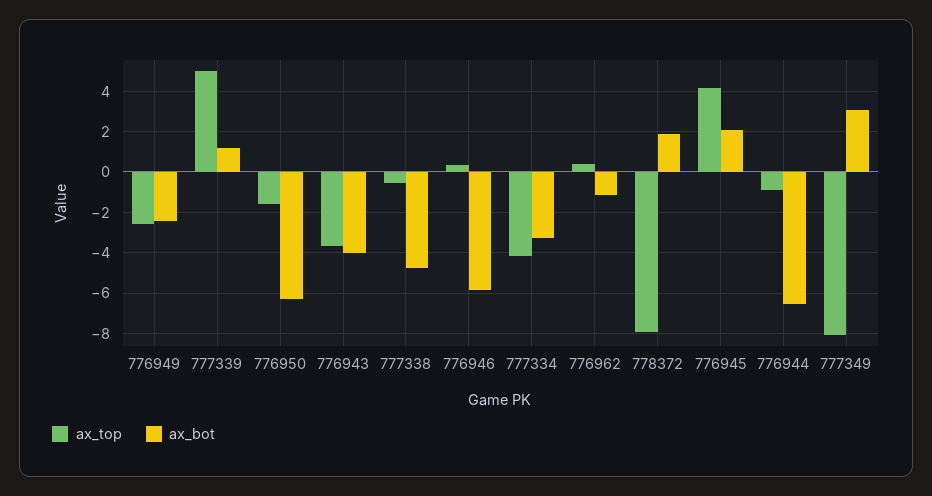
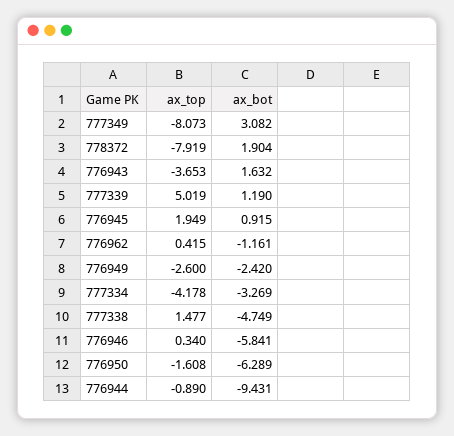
  {
    "ax_top": {
      "776949": -2.6,
      "777339": 5.019,
      "776950": -1.608,
      "776943": -3.653,
-     "777338": -0.5,
+     "777338": 1.477,
      "776946": 0.34,
      "777334": -4.178,
      "776962": 0.415,
      "778372": -7.919,
-     "776945": 4,
+     "776945": 1.949,
      "776944": -0.89,
      "777349": -8.073
    },
    "ax_bot": {
      "776949": -2.42,
      "777339": 1.19,
      "776950": -6.289,
-     "776943": -4,
+     "776943": 1.632,
      "777338": -4.749,
      "776946": -5.841,
      "777334": -3.269,
      "776962": -1.161,
      "778372": 1.904,
-     "776945": 2,
+     "776945": 0.915,
-     "776944": -6.5,
+     "776944": -9.431,
      "777349": 3.082
    }
  }

